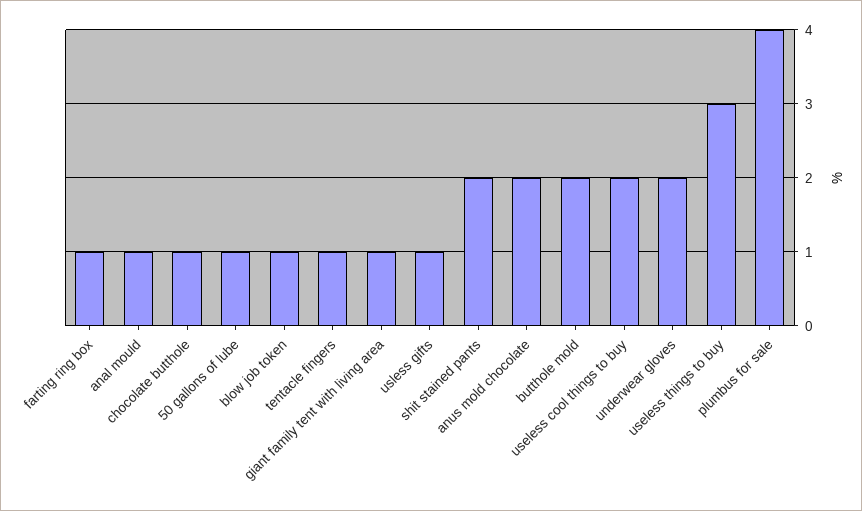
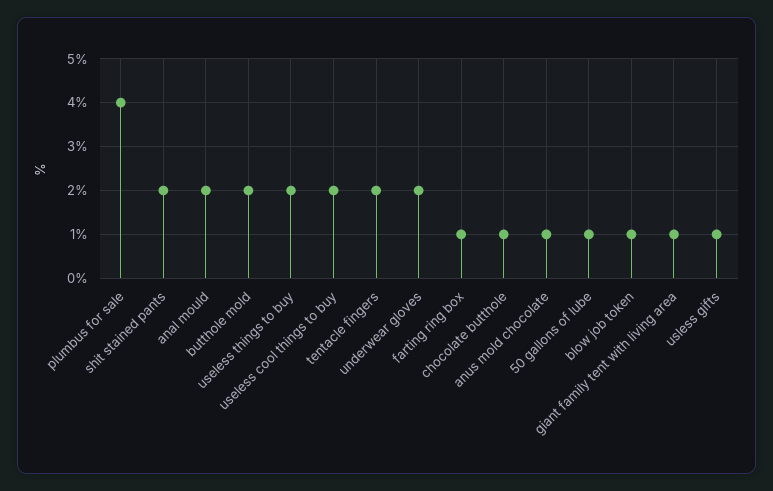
  {
    "farting ring box": 1,
-   "anal mould": 1,
+   "anal mould": 2,
    "chocolate butthole": 1,
    "50 gallons of lube": 1,
    "blow job token": 1,
-   "tentacle fingers": 1,
+   "tentacle fingers": 2,
    "giant family tent with living area": 1,
    "usless gifts": 1,
    "shit stained pants": 2,
-   "anus mold chocolate": 2,
+   "anus mold chocolate": 1,
    "butthole mold": 2,
    "useless cool things to buy": 2,
    "underwear gloves": 2,
-   "useless things to buy": 3,
+   "useless things to buy": 2,
    "plumbus for sale": 4
  }

